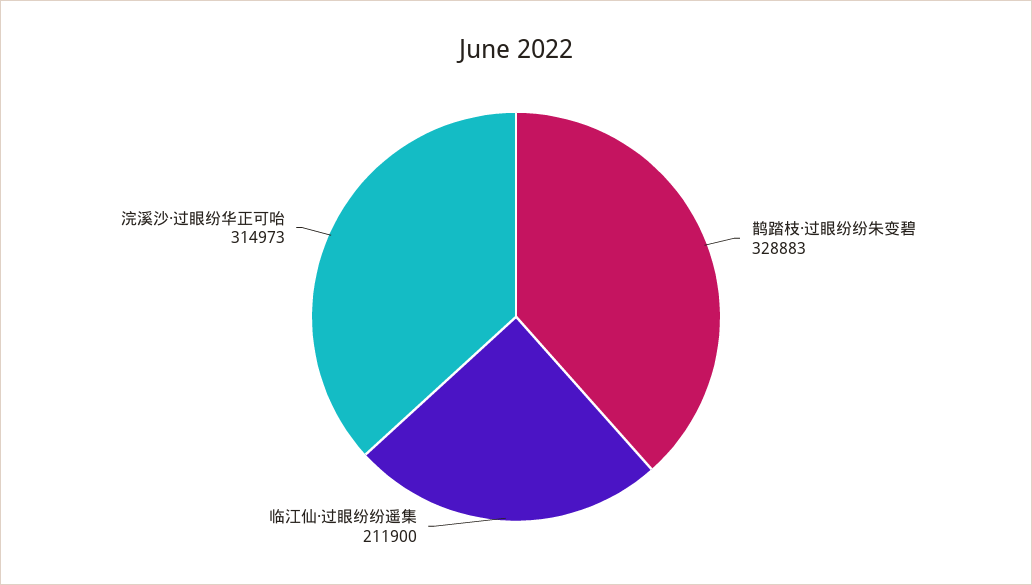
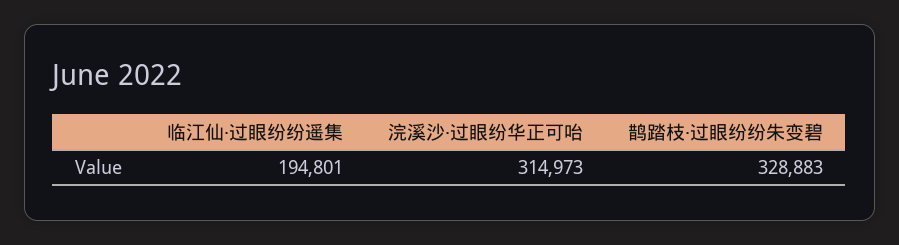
  {
    "鹊踏枝·过眼纷纷朱变碧": 328883,
-   "临江仙·过眼纷纷遥集": 211900,
+   "临江仙·过眼纷纷遥集": 194801,
    "浣溪沙·过眼纷华正可咍": 314973
  }

